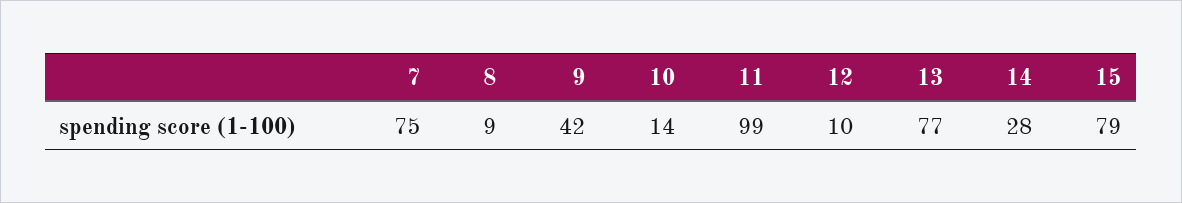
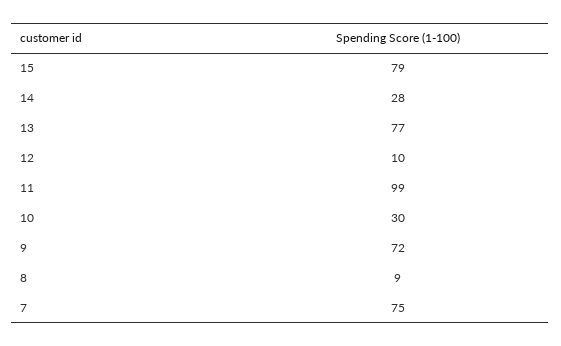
  {
    "7": 75,
    "8": 9,
-   "9": 42,
+   "9": 72,
-   "10": 14,
+   "10": 30,
    "11": 99,
    "12": 10,
    "13": 77,
    "14": 28,
    "15": 79
  }

